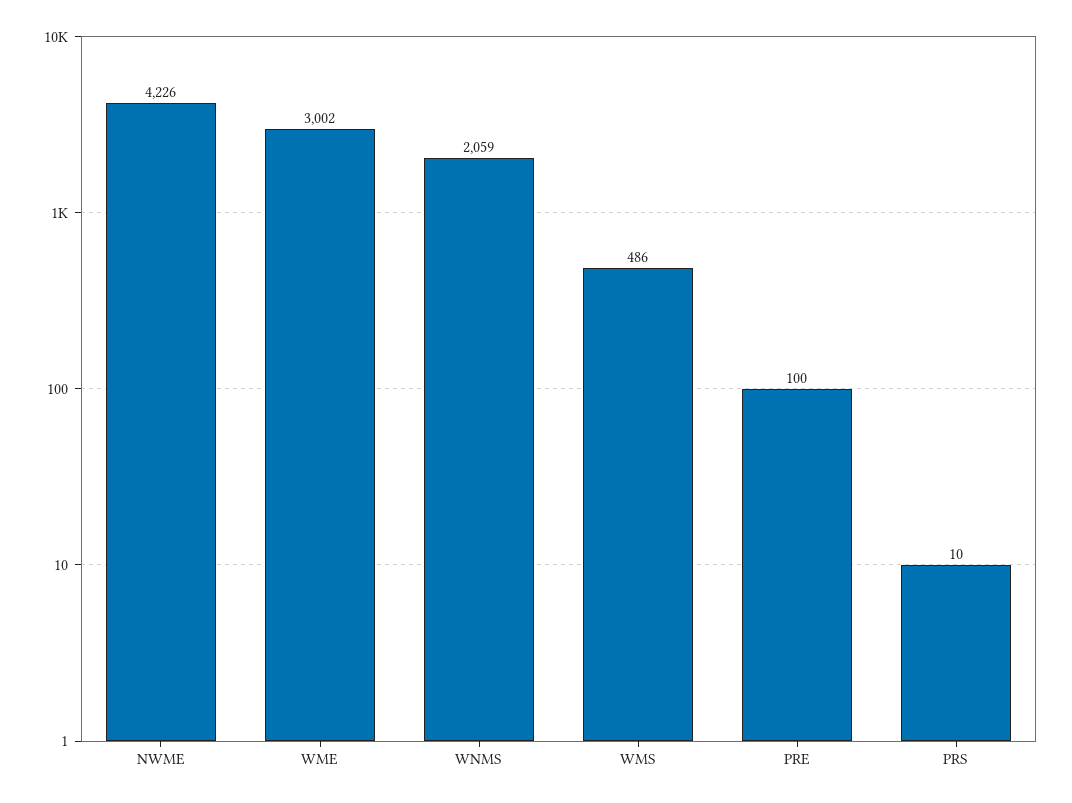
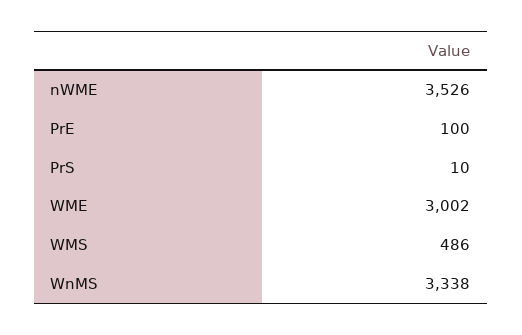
  {
-   "NWME": 4226,
+   "NWME": 3526,
    "WME": 3002,
-   "WNMS": 2059,
+   "WNMS": 3338,
    "WMS": 486,
    "PRE": 100,
    "PRS": 10
  }

